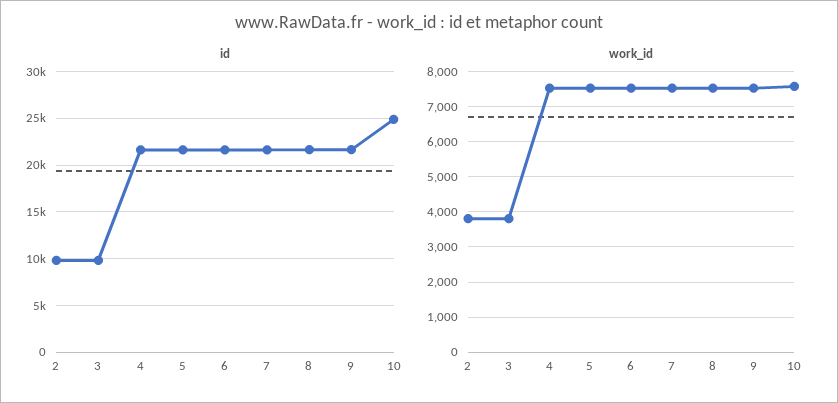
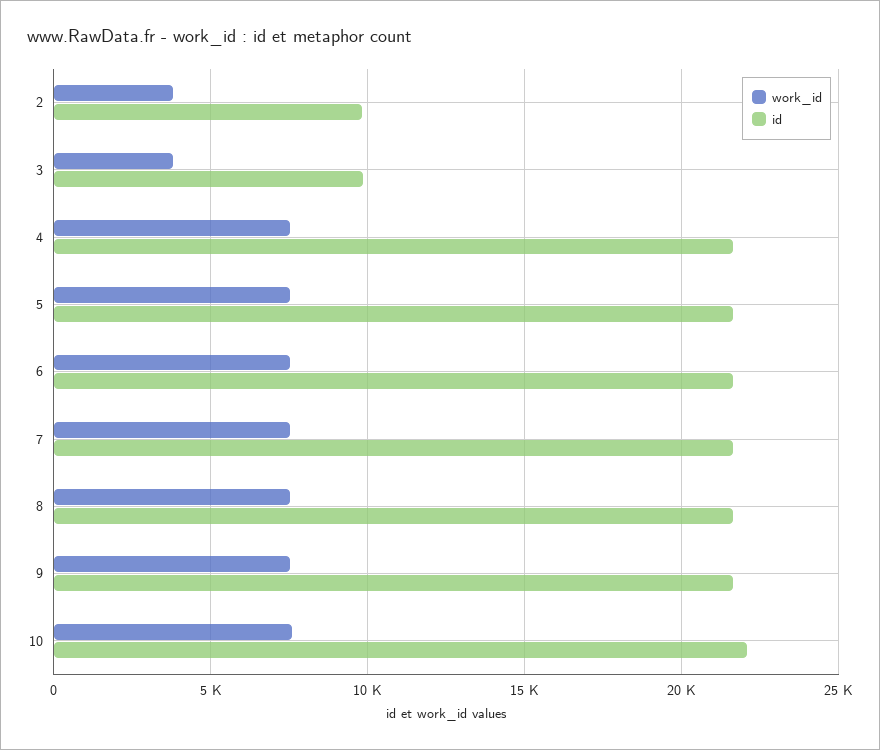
  {
    "id": {
      "2": 10000,
      "3": 10000,
      "4": 21500,
      "5": 21500,
      "6": 21500,
      "7": 21500,
      "8": 21500,
      "9": 21500,
-     "10": 25000
+     "10": 22000
    },
    "work_id": {
      "2": 3800,
      "3": 3800,
      "4": 7600,
      "5": 7600,
      "6": 7600,
      "7": 7600,
      "8": 7600,
      "9": 7600,
      "10": 7600
    }
  }

